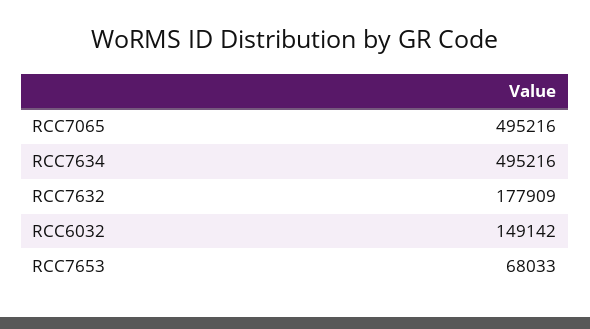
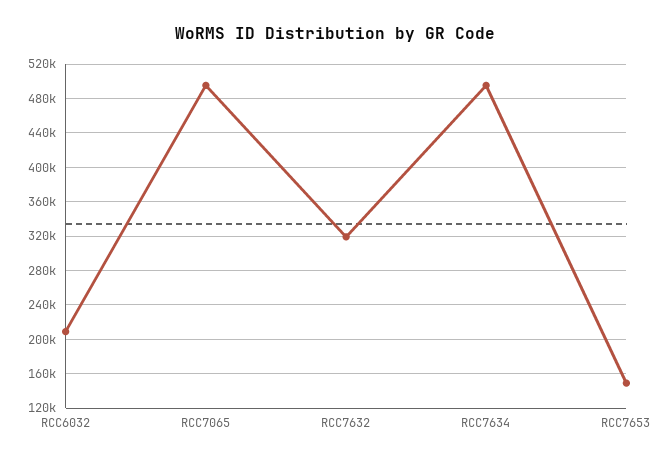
  {
    "RCC7065": 495216,
    "RCC7634": 495216,
-   "RCC7632": 177909,
+   "RCC7632": 320000,
-   "RCC6032": 149142,
+   "RCC6032": 210000,
-   "RCC7653": 68033
+   "RCC7653": 150000
  }

